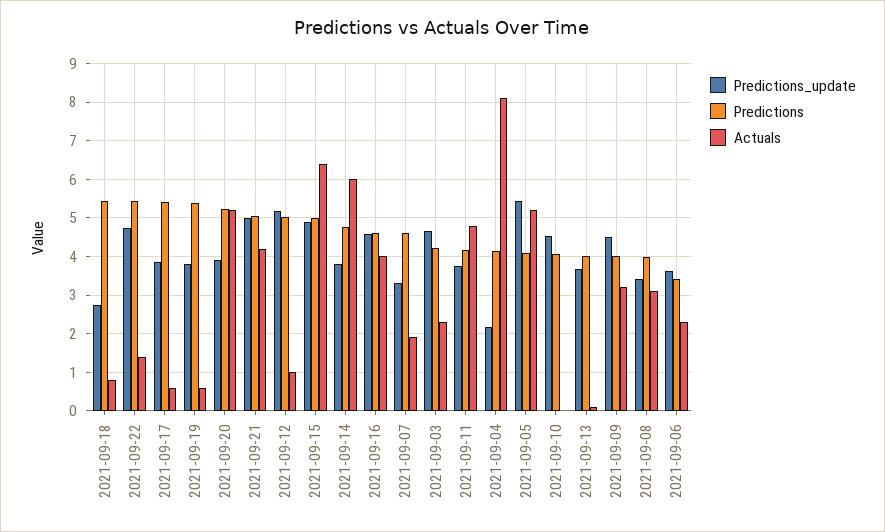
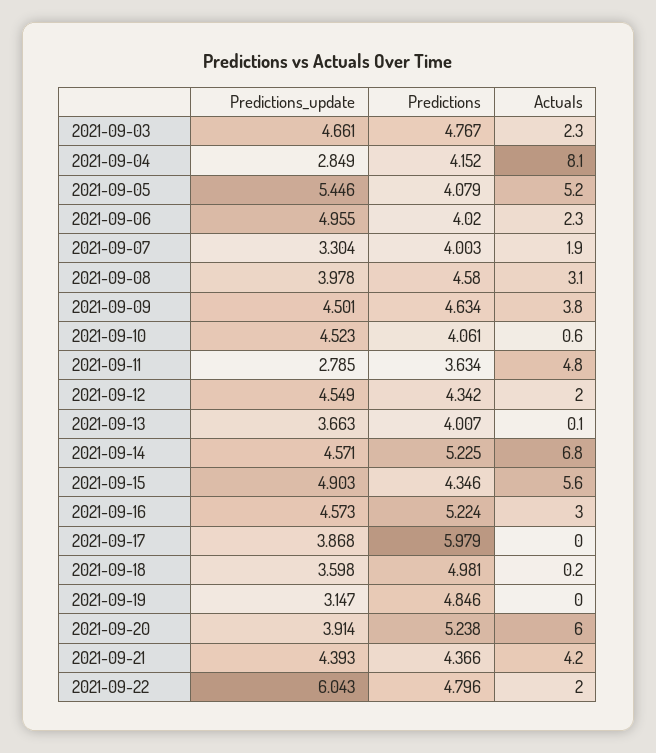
  {
    "Predictions_update": {
-     "2021-09-18": 2.8,
+     "2021-09-18": 3.598,
-     "2021-09-22": 4.8,
+     "2021-09-22": 6.043,
      "2021-09-17": 3.868,
-     "2021-09-19": 3.8,
+     "2021-09-19": 3.147,
      "2021-09-20": 3.914,
-     "2021-09-21": 5,
+     "2021-09-21": 4.393,
-     "2021-09-12": 5.2,
+     "2021-09-12": 4.549,
      "2021-09-15": 4.903,
-     "2021-09-14": 3.8,
+     "2021-09-14": 4.571,
      "2021-09-16": 4.573,
      "2021-09-07": 3.304,
      "2021-09-03": 4.661,
-     "2021-09-11": 3.8,
+     "2021-09-11": 2.785,
-     "2021-09-04": 2.2,
+     "2021-09-04": 2.849,
      "2021-09-05": 5.446,
      "2021-09-10": 4.523,
      "2021-09-13": 3.663,
      "2021-09-09": 4.501,
-     "2021-09-08": 3.4,
+     "2021-09-08": 3.978,
-     "2021-09-06": 3.6
+     "2021-09-06": 4.955
    },
    "Predictions": {
-     "2021-09-18": 5.4,
+     "2021-09-18": 4.981,
-     "2021-09-22": 5.4,
+     "2021-09-22": 4.796,
-     "2021-09-17": 5.4,
+     "2021-09-17": 5.979,
-     "2021-09-19": 5.4,
+     "2021-09-19": 4.846,
      "2021-09-20": 5.238,
-     "2021-09-21": 5,
+     "2021-09-21": 4.366,
-     "2021-09-12": 5,
+     "2021-09-12": 4.342,
-     "2021-09-15": 5,
+     "2021-09-15": 4.346,
-     "2021-09-14": 4.8,
+     "2021-09-14": 5.225,
-     "2021-09-16": 4.6,
+     "2021-09-16": 5.224,
-     "2021-09-07": 4.6,
+     "2021-09-07": 4.003,
-     "2021-09-03": 4.2,
+     "2021-09-03": 4.767,
-     "2021-09-11": 4.2,
+     "2021-09-11": 3.634,
      "2021-09-04": 4.152,
      "2021-09-05": 4.079,
      "2021-09-10": 4.061,
      "2021-09-13": 4.007,
-     "2021-09-09": 4,
+     "2021-09-09": 4.634,
-     "2021-09-08": 4,
+     "2021-09-08": 4.58,
-     "2021-09-06": 3.4
+     "2021-09-06": 4.02
    },
    "Actuals": {
-     "2021-09-18": 0.8,
+     "2021-09-18": 0.2,
-     "2021-09-22": 1.4,
+     "2021-09-22": 2,
-     "2021-09-17": 0.6,
+     "2021-09-17": 0,
-     "2021-09-19": 0.6,
+     "2021-09-19": 0,
-     "2021-09-20": 5.2,
+     "2021-09-20": 6,
      "2021-09-21": 4.2,
-     "2021-09-12": 1,
+     "2021-09-12": 2,
-     "2021-09-15": 6.4,
+     "2021-09-15": 5.6,
-     "2021-09-14": 6,
+     "2021-09-14": 6.8,
-     "2021-09-16": 4,
+     "2021-09-16": 3,
      "2021-09-07": 1.9,
      "2021-09-03": 2.3,
      "2021-09-11": 4.8,
      "2021-09-04": 8.1,
      "2021-09-05": 5.2,
-     "2021-09-10": 0,
+     "2021-09-10": 0.6,
      "2021-09-13": 0.1,
-     "2021-09-09": 3.2,
+     "2021-09-09": 3.8,
      "2021-09-08": 3.1,
      "2021-09-06": 2.3
    }
  }

